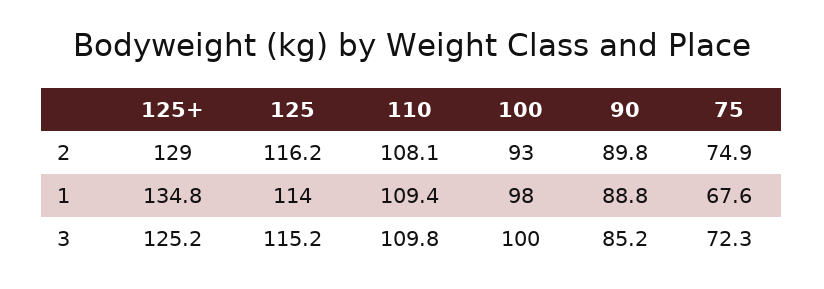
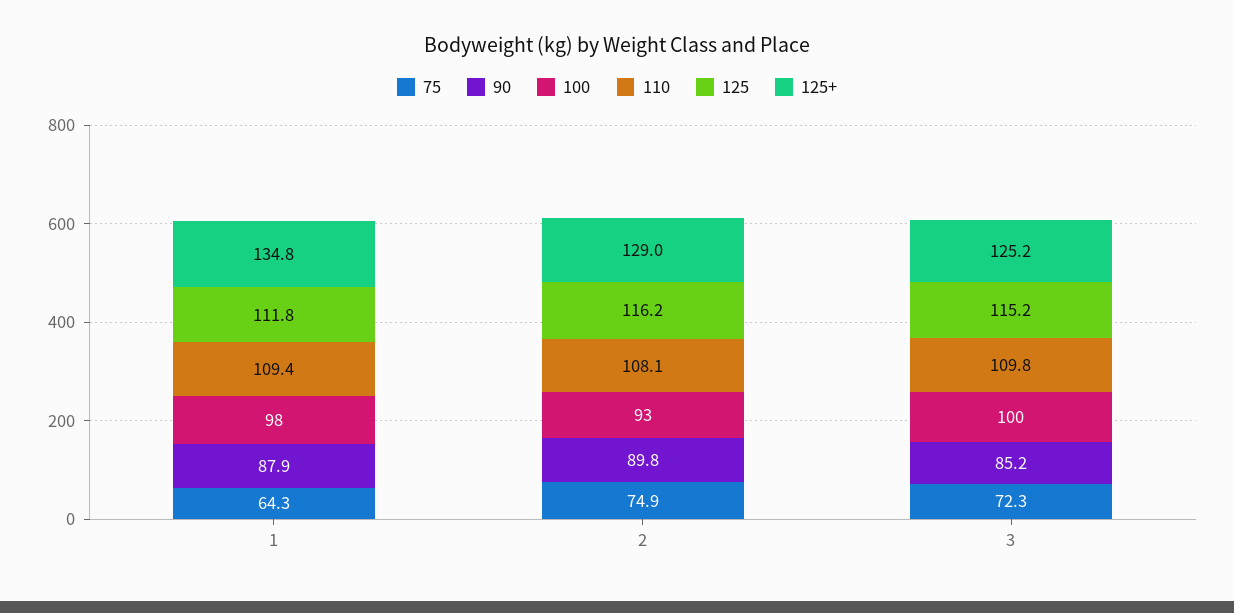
  {
    "125+": {
      "2": 129,
      "1": 134.8,
      "3": 125.2
    },
    "125": {
      "2": 116.2,
-     "1": 114,
+     "1": 111.8,
      "3": 115.2
    },
    "110": {
      "2": 108.1,
      "1": 109.4,
      "3": 109.8
    },
    "100": {
      "2": 93,
      "1": 98,
      "3": 100
    },
    "90": {
      "2": 89.8,
-     "1": 88.8,
+     "1": 87.9,
      "3": 85.2
    },
    "75": {
      "2": 74.9,
-     "1": 67.6,
+     "1": 64.3,
      "3": 72.3
    }
  }

